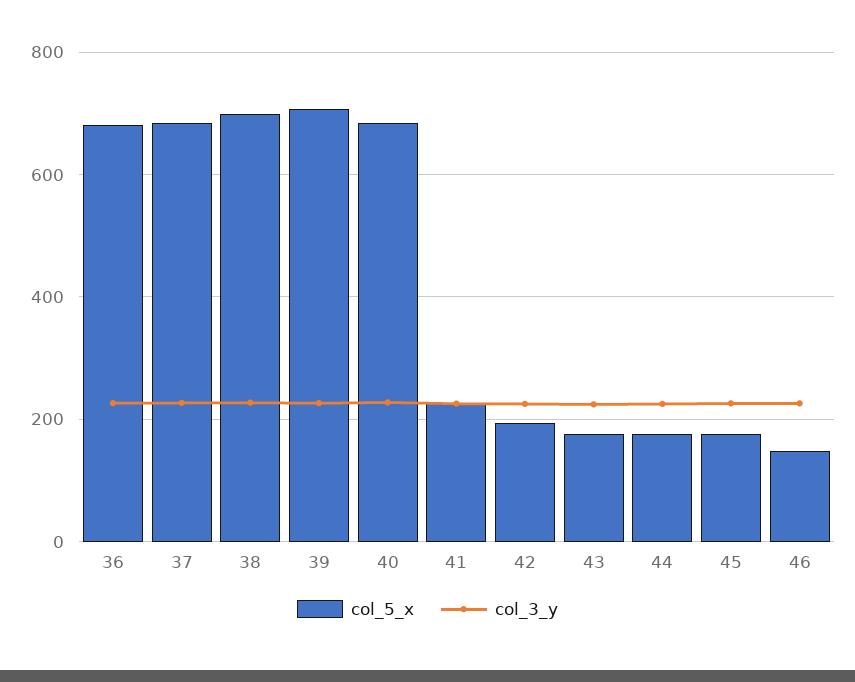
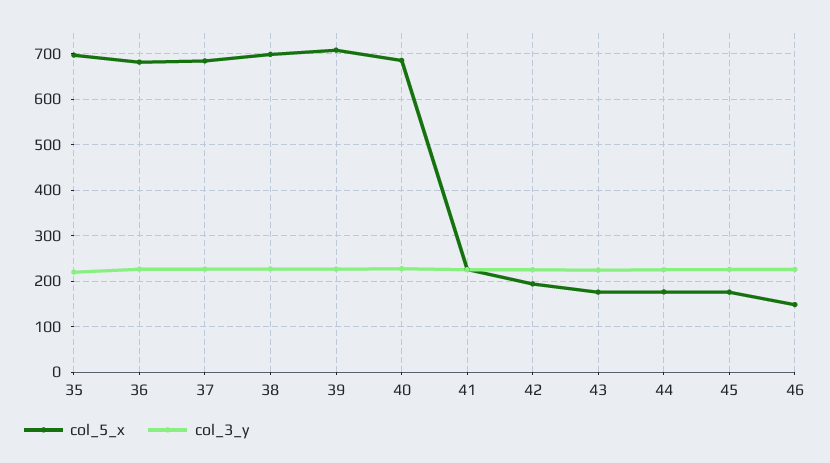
  {
    "col_5_x": {
      "36": 680,
      "37": 680,
      "38": 700,
      "39": 700,
      "40": 680,
      "41": 220,
      "42": 200,
      "43": 180,
      "44": 180,
      "45": 180,
-     "46": 140
+     "46": 140,
+     "35": 700
    },
    "col_3_y": {
      "36": 220,
      "37": 220,
      "38": 220,
      "39": 220,
      "40": 220,
      "41": 220,
      "42": 220,
      "43": 220,
      "44": 220,
      "45": 220,
-     "46": 220
+     "46": 220,
+     "35": 220
    }
  }

